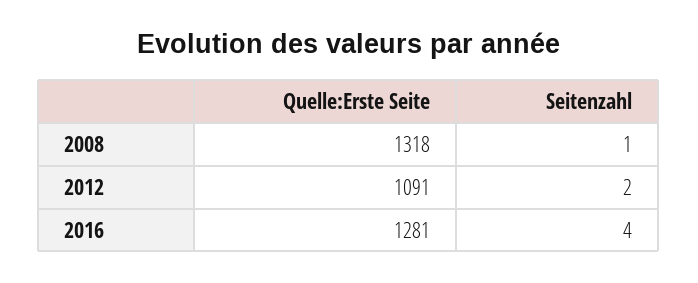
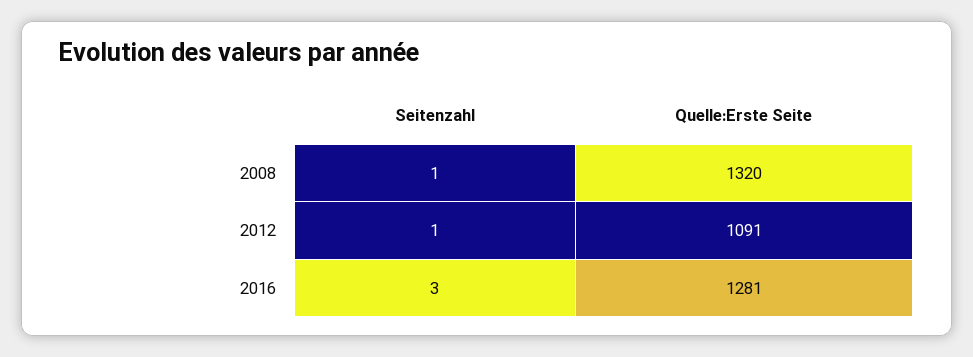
  {
    "Quelle:Erste Seite": {
-     "2008": 1318,
+     "2008": 1320,
      "2012": 1091,
      "2016": 1281
    },
    "Seitenzahl": {
      "2008": 1,
-     "2012": 2,
+     "2012": 1,
-     "2016": 4
+     "2016": 3
    }
  }

